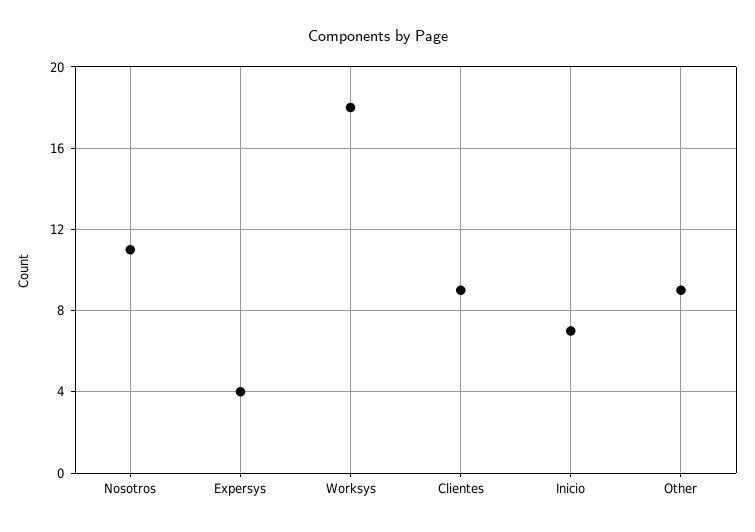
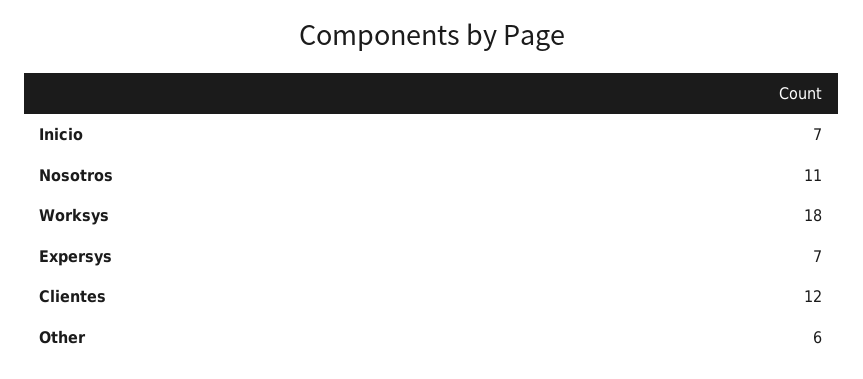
  {
    "Nosotros": 11,
-   "Expersys": 4,
+   "Expersys": 7,
    "Worksys": 18,
-   "Clientes": 9,
+   "Clientes": 12,
    "Inicio": 7,
-   "Other": 9
+   "Other": 6
  }

